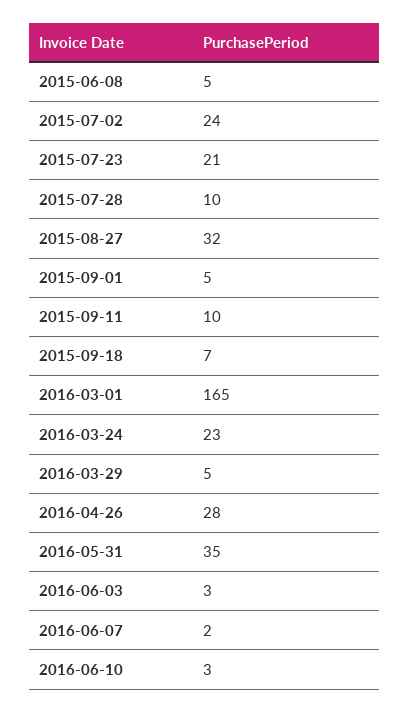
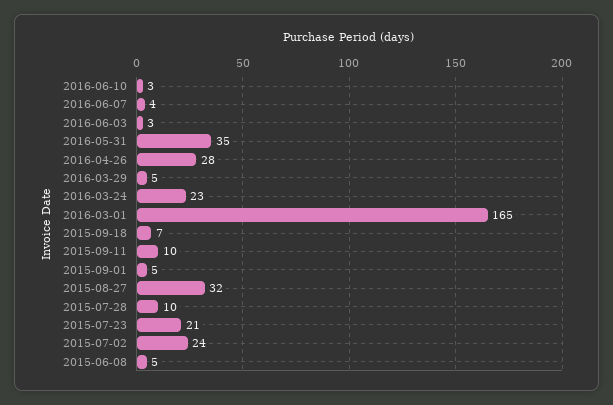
  {
    "2015-06-08": 5,
    "2015-07-02": 24,
    "2015-07-23": 21,
    "2015-07-28": 10,
    "2015-08-27": 32,
    "2015-09-01": 5,
    "2015-09-11": 10,
    "2015-09-18": 7,
    "2016-03-01": 165,
    "2016-03-24": 23,
    "2016-03-29": 5,
    "2016-04-26": 28,
    "2016-05-31": 35,
    "2016-06-03": 3,
-   "2016-06-07": 2,
+   "2016-06-07": 4,
    "2016-06-10": 3
  }

